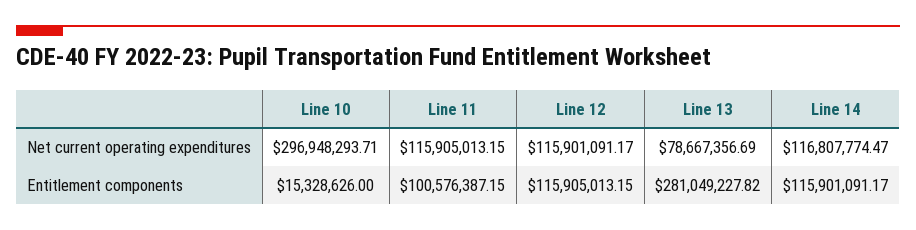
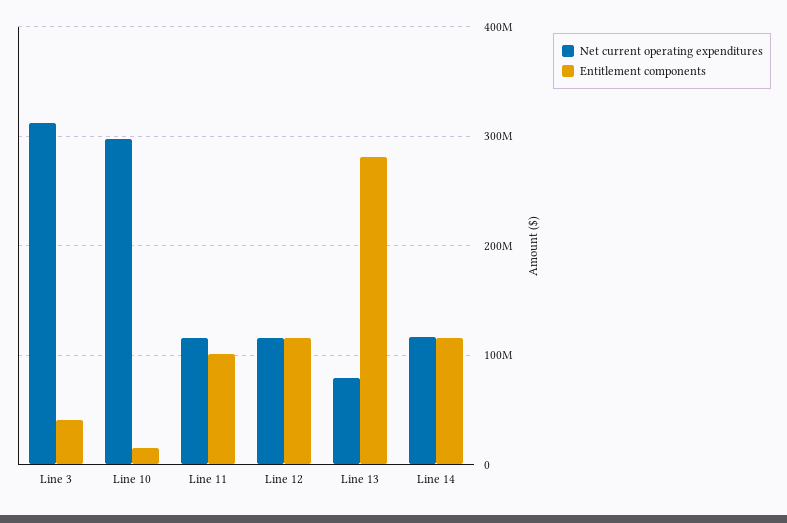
  {
    "Net current operating expenditures": {
      "Line 10": 296948293.71,
      "Line 11": 115905013.15,
      "Line 12": 115901091.17,
      "Line 13": 78667356.69,
-     "Line 14": 116807774.47
+     "Line 14": 116807774.47,
+     "Line 3": 310000000
    },
    "Entitlement components": {
      "Line 10": 15328626,
      "Line 11": 100576387.15,
      "Line 12": 115905013.15,
      "Line 13": 281049227.82,
-     "Line 14": 115901091.17
+     "Line 14": 115901091.17,
+     "Line 3": 40000000
    }
  }

